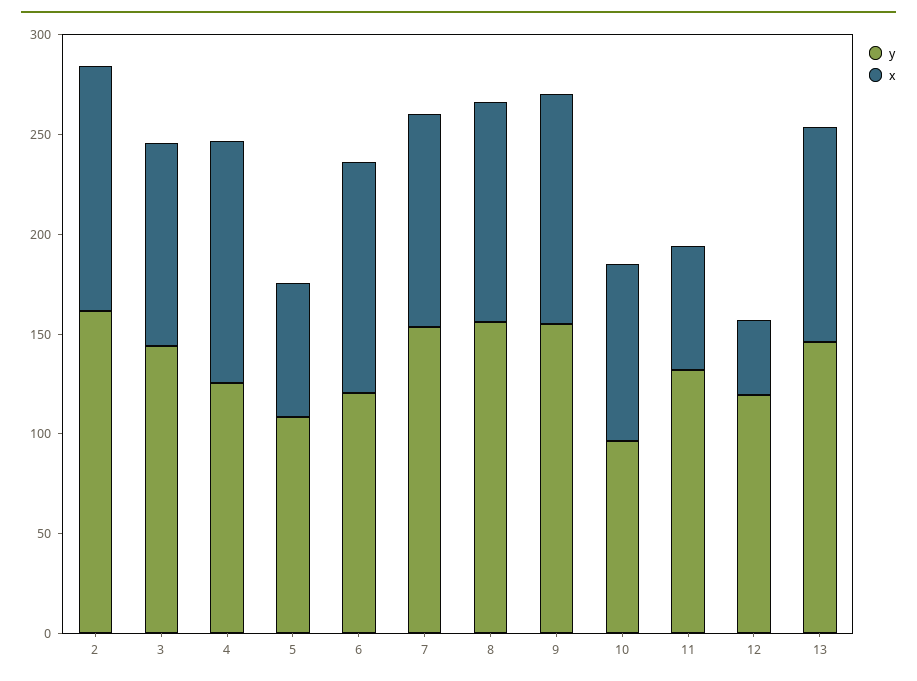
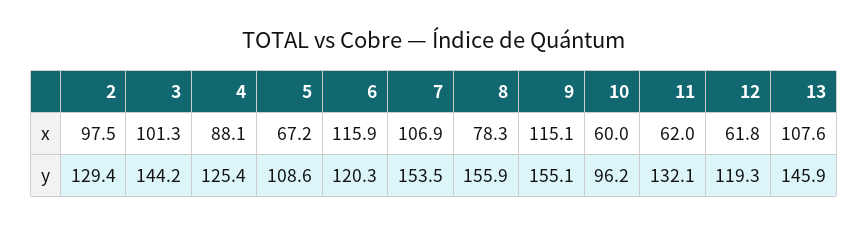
  {
    "y": {
-     "2": 160,
+     "2": 129.4,
      "3": 144.2,
      "4": 125.4,
      "5": 108.6,
      "6": 120.3,
      "7": 153.5,
      "8": 155.9,
      "9": 155.1,
      "10": 96.2,
      "11": 132.1,
      "12": 119.3,
      "13": 145.9
    },
    "x": {
-     "2": 120,
+     "2": 97.5,
      "3": 101.3,
-     "4": 120,
+     "4": 88.1,
      "5": 67.2,
      "6": 115.9,
      "7": 106.9,
-     "8": 110,
+     "8": 78.3,
      "9": 115.1,
-     "10": 90,
+     "10": 60,
      "11": 62,
-     "12": 40,
+     "12": 61.8,
      "13": 107.6
    }
  }

